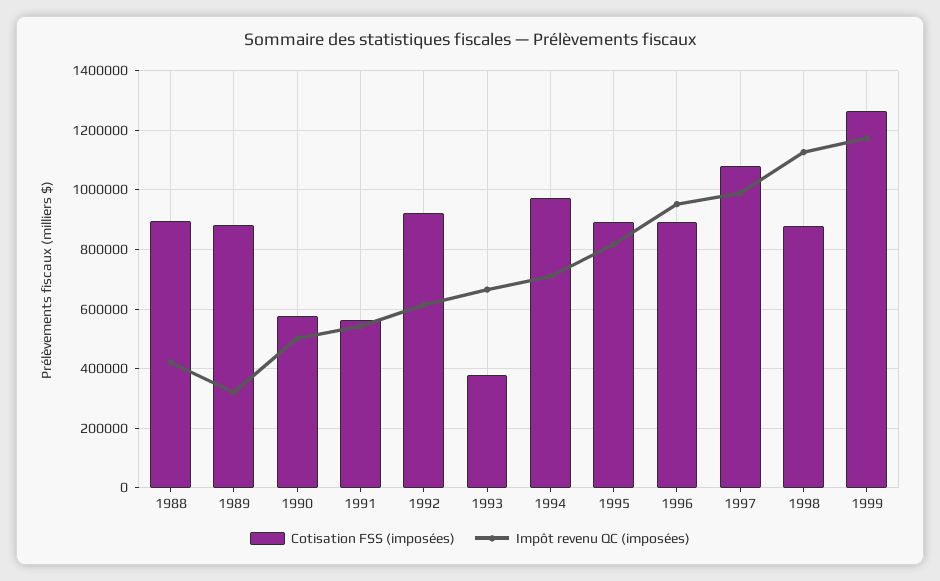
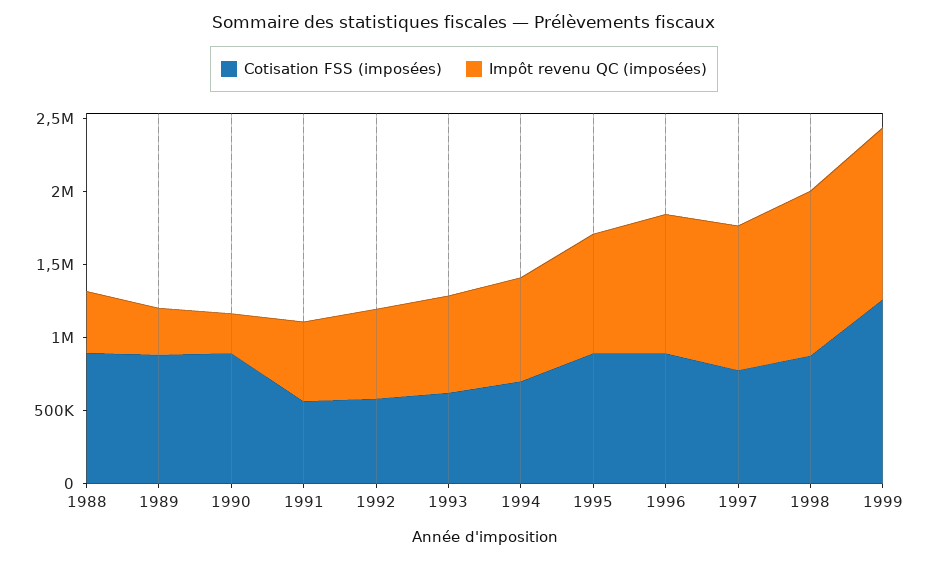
  {
    "Cotisation FSS (imposées)": {
      "1988": 900000,
      "1989": 875000,
-     "1990": 575000,
+     "1990": 900000,
      "1991": 575000,
-     "1992": 925000,
+     "1992": 600000,
-     "1993": 375000,
+     "1993": 600000,
-     "1994": 975000,
+     "1994": 700000,
      "1995": 900000,
      "1996": 900000,
-     "1997": 1075000,
+     "1997": 800000,
      "1998": 875000,
      "1999": 1275000
    },
    "Impôt revenu QC (imposées)": {
      "1988": 425000,
      "1989": 325000,
-     "1990": 500000,
+     "1990": 300000,
      "1991": 550000,
      "1992": 625000,
      "1993": 675000,
      "1994": 700000,
      "1995": 825000,
      "1996": 950000,
      "1997": 1000000,
      "1998": 1125000,
      "1999": 1175000
    }
  }

